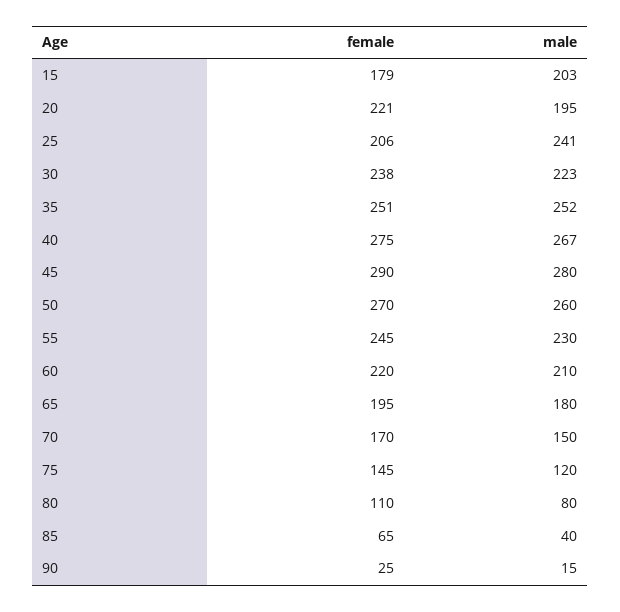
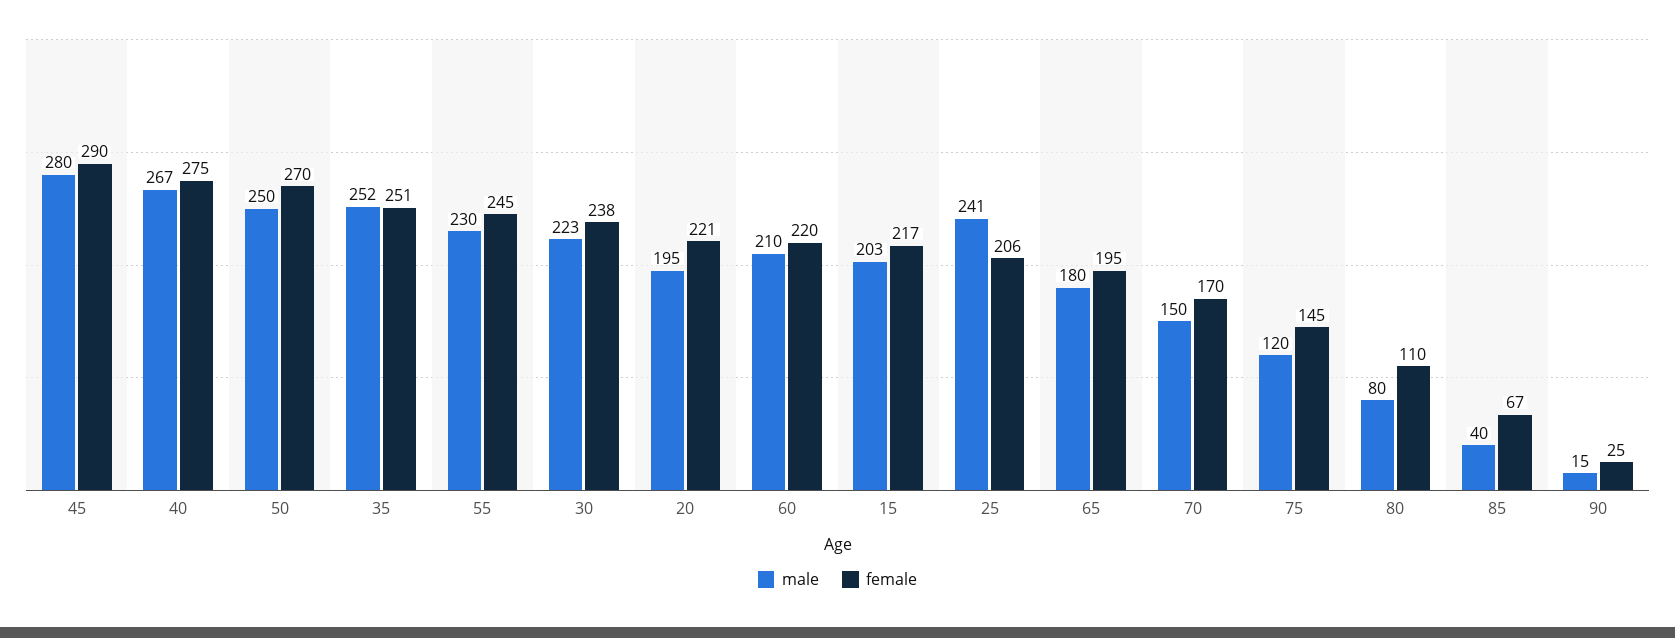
  {
    "female": {
-     "15": 179,
+     "15": 217,
      "20": 221,
      "25": 206,
      "30": 238,
      "35": 251,
      "40": 275,
      "45": 290,
      "50": 270,
      "55": 245,
      "60": 220,
      "65": 195,
      "70": 170,
      "75": 145,
      "80": 110,
-     "85": 65,
+     "85": 67,
      "90": 25
    },
    "male": {
      "15": 203,
      "20": 195,
      "25": 241,
      "30": 223,
      "35": 252,
      "40": 267,
      "45": 280,
-     "50": 260,
+     "50": 250,
      "55": 230,
      "60": 210,
      "65": 180,
      "70": 150,
      "75": 120,
      "80": 80,
      "85": 40,
      "90": 15
    }
  }

